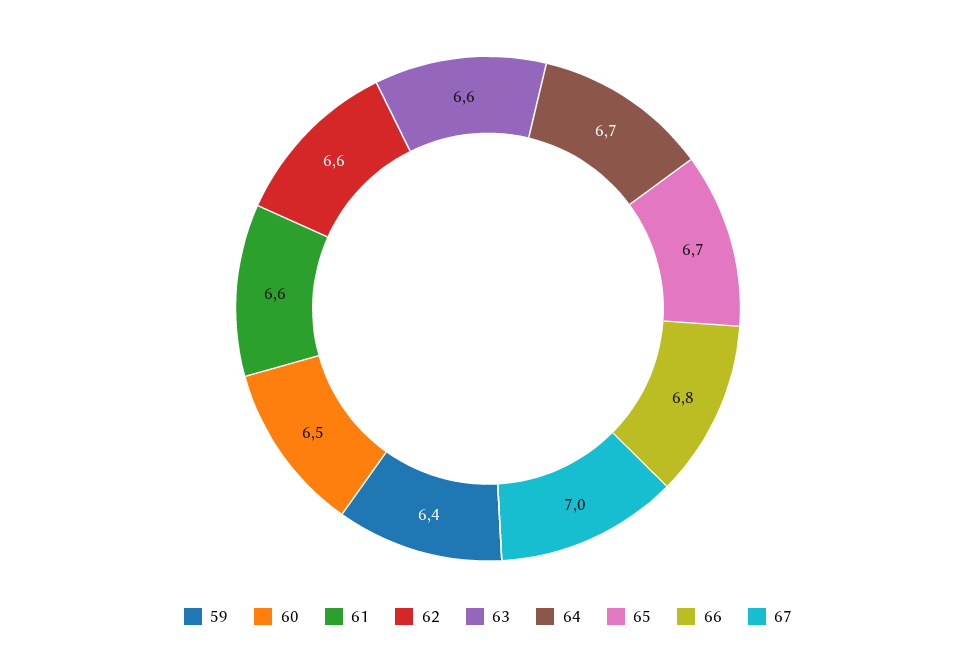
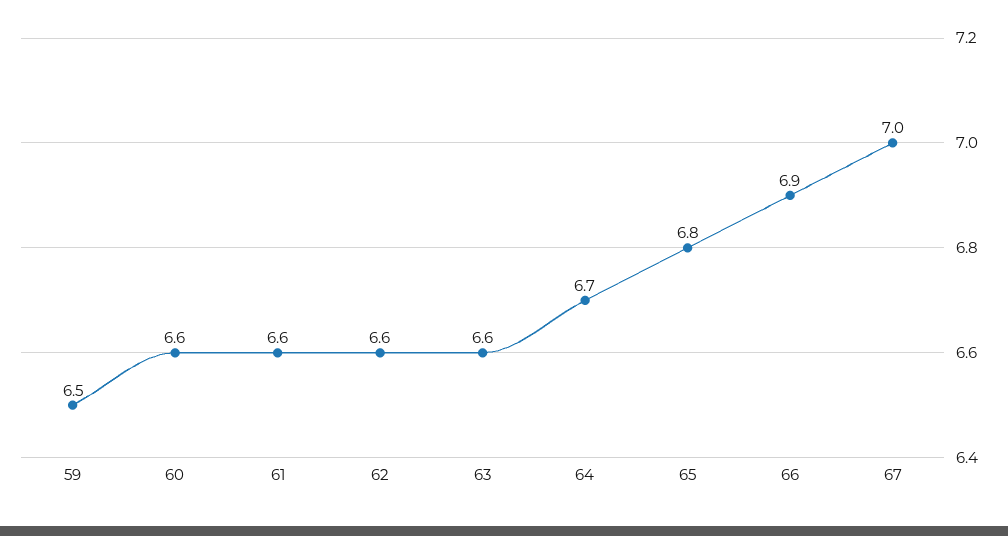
  {
-   "59": 6.4,
+   "59": 6.5,
-   "60": 6.5,
+   "60": 6.6,
    "61": 6.6,
    "62": 6.6,
    "63": 6.6,
    "64": 6.7,
-   "65": 6.7,
+   "65": 6.8,
-   "66": 6.8,
+   "66": 6.9,
    "67": 7
  }

